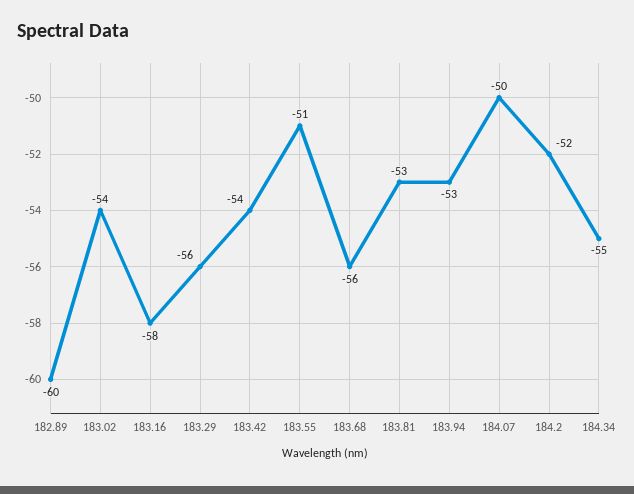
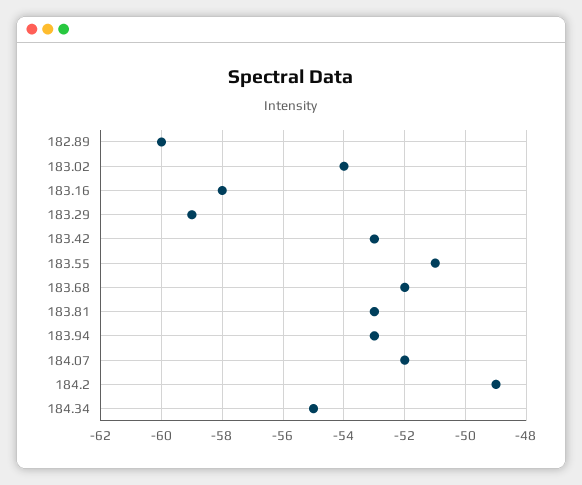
  {
    "182.89": -60,
    "183.02": -54,
    "183.16": -58,
-   "183.29": -56,
+   "183.29": -59,
-   "183.42": -54,
+   "183.42": -53,
    "183.55": -51,
-   "183.68": -56,
+   "183.68": -52,
    "183.81": -53,
    "183.94": -53,
-   "184.07": -50,
+   "184.07": -52,
-   "184.2": -52,
+   "184.2": -49,
    "184.34": -55
  }

